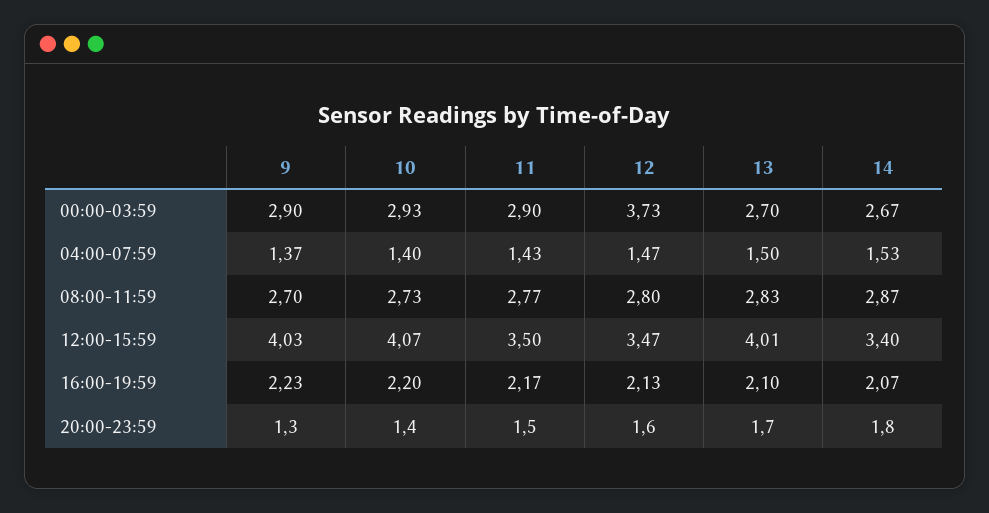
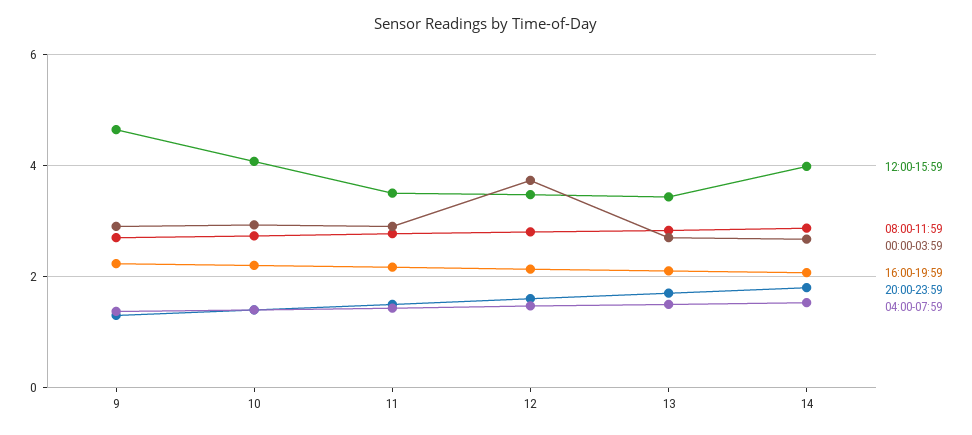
  {
    "00:00-03:59": {
      "9": 2.9,
      "10": 2.93,
      "11": 2.9,
      "12": 3.73,
      "13": 2.7,
      "14": 2.67
    },
    "04:00-07:59": {
      "9": 1.37,
      "10": 1.4,
      "11": 1.43,
      "12": 1.47,
      "13": 1.5,
      "14": 1.53
    },
    "08:00-11:59": {
      "9": 2.7,
      "10": 2.73,
      "11": 2.77,
      "12": 2.8,
      "13": 2.83,
      "14": 2.87
    },
    "12:00-15:59": {
-     "9": 4.03,
+     "9": 4.6,
      "10": 4.07,
      "11": 3.5,
      "12": 3.47,
-     "13": 4.01,
+     "13": 3.4,
-     "14": 3.4
+     "14": 4
    },
    "16:00-19:59": {
      "9": 2.23,
      "10": 2.2,
      "11": 2.17,
      "12": 2.13,
      "13": 2.1,
      "14": 2.07
    },
    "20:00-23:59": {
      "9": 1.3,
      "10": 1.4,
      "11": 1.5,
      "12": 1.6,
      "13": 1.7,
      "14": 1.8
    }
  }

